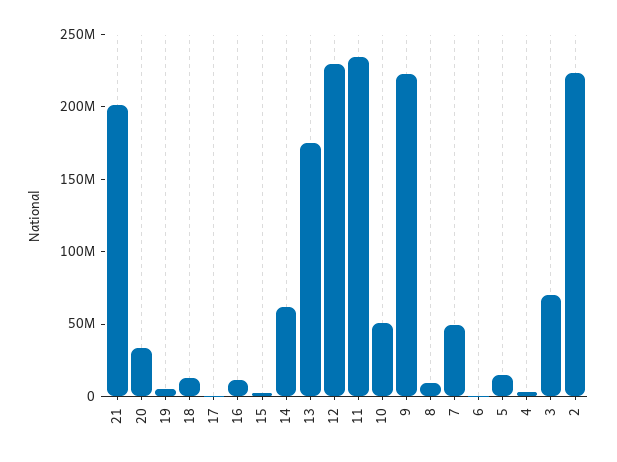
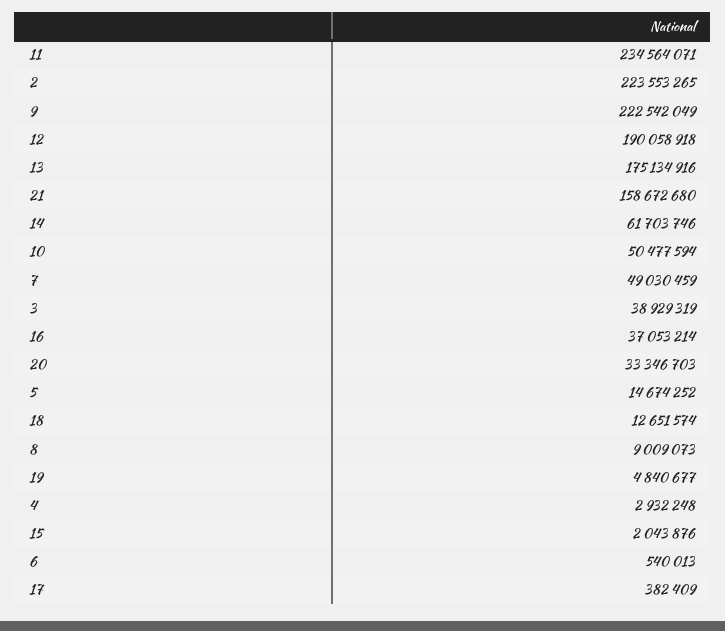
  {
-   "21": 200000000,
+   "21": 158672680,
    "20": 33346703,
    "19": 4840677,
    "18": 12651574,
    "17": 382409,
-   "16": 10000000,
+   "16": 37053214,
    "15": 2043876,
    "14": 61703746,
    "13": 175134916,
-   "12": 230000000,
+   "12": 190058918,
    "11": 234564071,
    "10": 50477594,
    "9": 222542049,
    "8": 9009073,
    "7": 49030459,
    "6": 540013,
    "5": 14674252,
    "4": 2932248,
-   "3": 70000000,
+   "3": 38929319,
    "2": 223553265
  }

